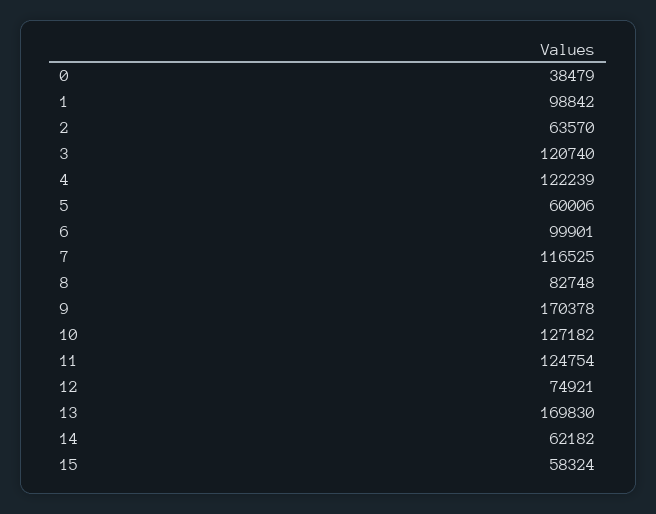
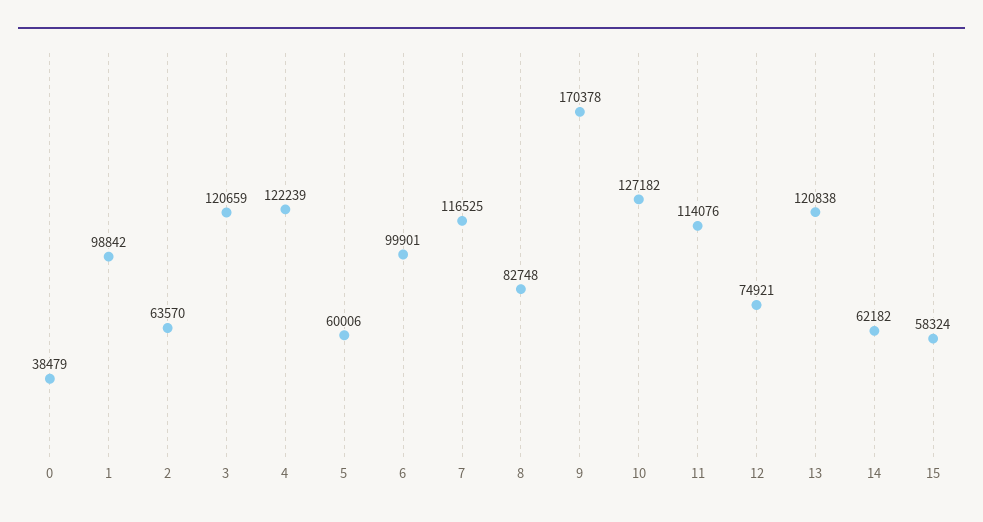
  {
    "0": 38479,
    "1": 98842,
    "2": 63570,
-   "3": 120740,
+   "3": 120659,
    "4": 122239,
    "5": 60006,
    "6": 99901,
    "7": 116525,
    "8": 82748,
    "9": 170378,
    "10": 127182,
-   "11": 124754,
+   "11": 114076,
    "12": 74921,
-   "13": 169830,
+   "13": 120838,
    "14": 62182,
    "15": 58324
  }

